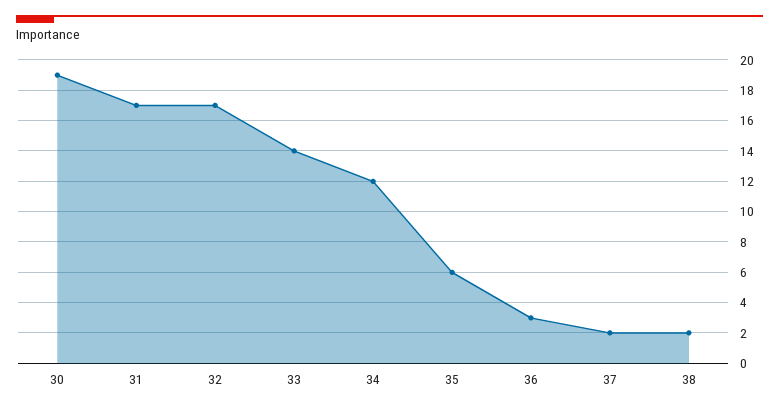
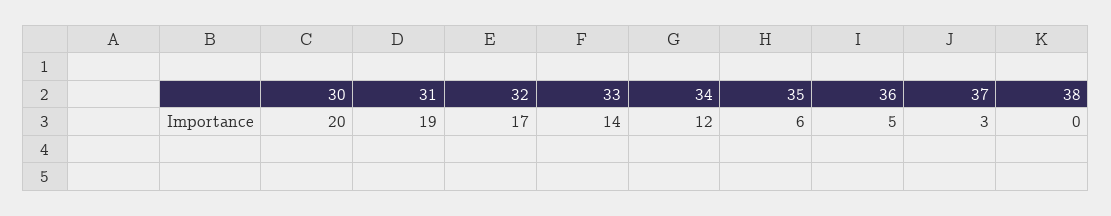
  {
-   "30": 19,
+   "30": 20,
-   "31": 17,
+   "31": 19,
    "32": 17,
    "33": 14,
    "34": 12,
    "35": 6,
-   "36": 3,
+   "36": 5,
-   "37": 2,
+   "37": 3,
-   "38": 2
+   "38": 0
  }

